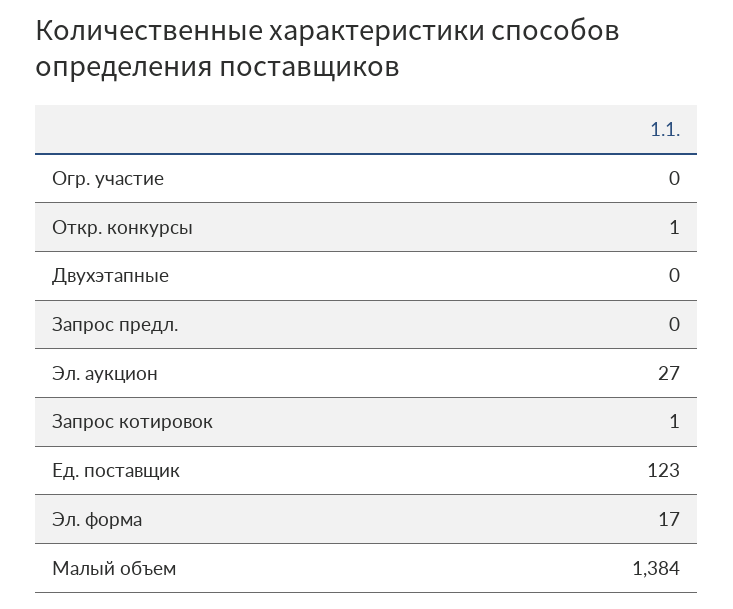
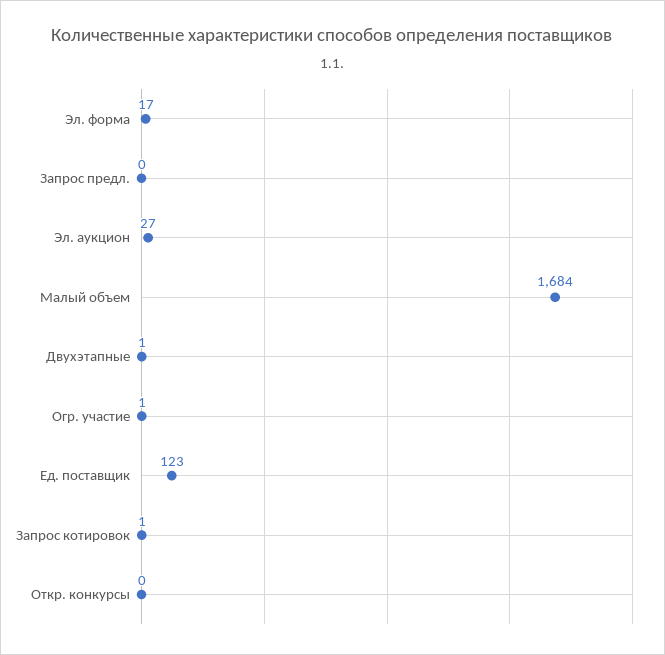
  {
-   "Огр. участие": 0,
+   "Огр. участие": 1,
-   "Откр. конкурсы": 1,
+   "Откр. конкурсы": 0,
-   "Двухэтапные": 0,
+   "Двухэтапные": 1,
    "Запрос предл.": 0,
    "Эл. аукцион": 27,
    "Запрос котировок": 1,
    "Ед. поставщик": 123,
    "Эл. форма": 17,
-   "Малый объем": 1384
+   "Малый объем": 1684
  }

